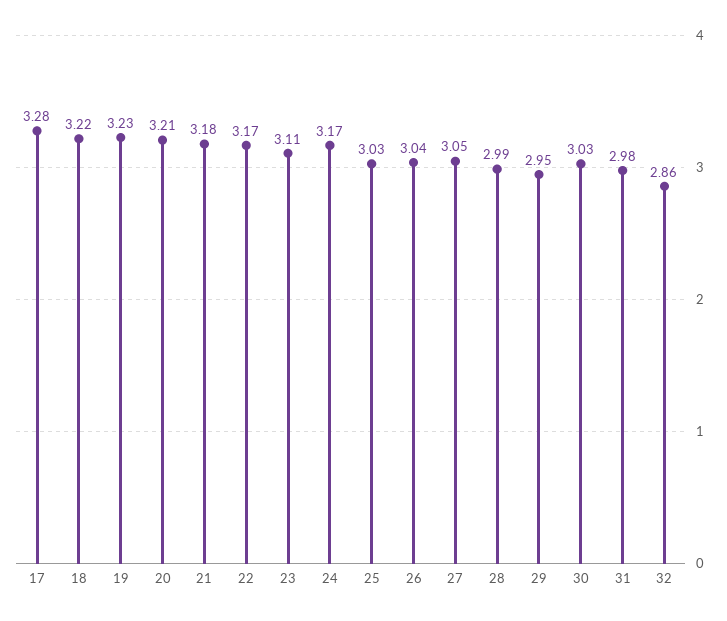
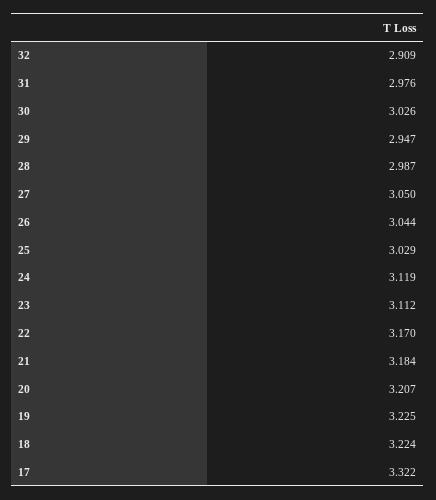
  {
-   "17": 3.28,
+   "17": 3.322,
    "18": 3.224,
    "19": 3.225,
    "20": 3.207,
    "21": 3.184,
    "22": 3.17,
    "23": 3.112,
-   "24": 3.17,
+   "24": 3.119,
    "25": 3.029,
    "26": 3.044,
    "27": 3.05,
    "28": 2.987,
    "29": 2.947,
    "30": 3.026,
    "31": 2.976,
-   "32": 2.86
+   "32": 2.909
  }

